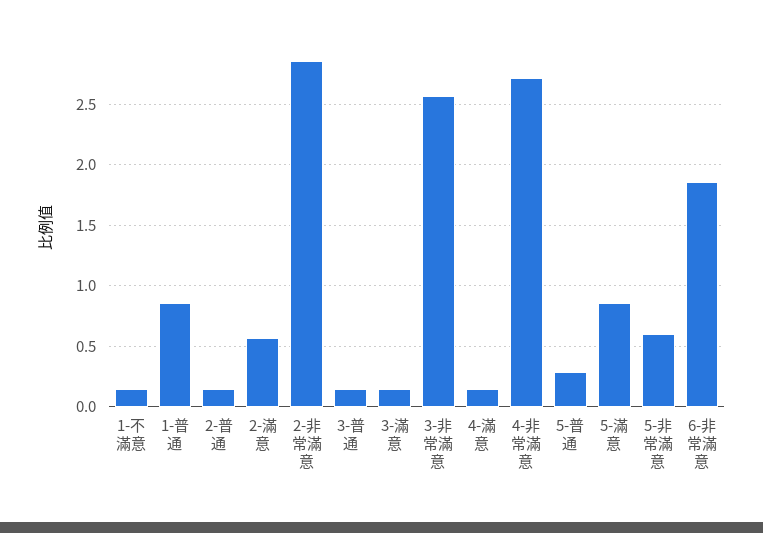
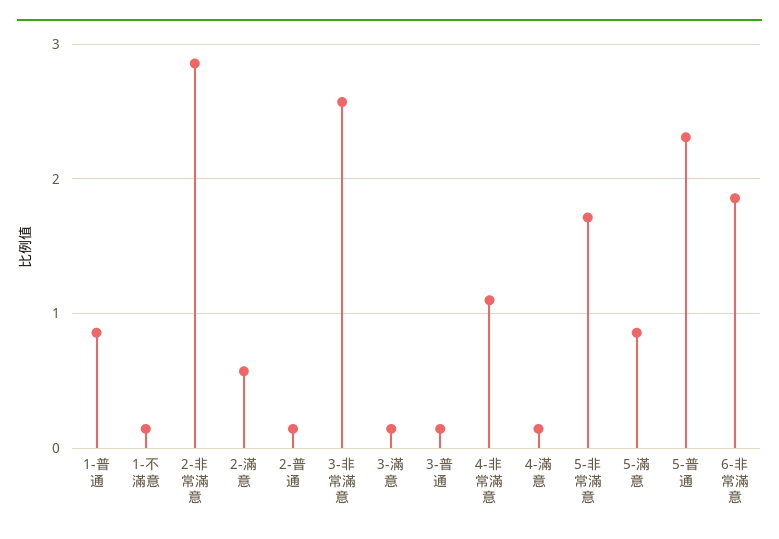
  {
    "1-不滿意": 0.15,
    "1-普通": 0.85,
    "2-普通": 0.15,
    "2-滿意": 0.55,
    "2-非常滿意": 2.85,
    "3-普通": 0.15,
    "3-滿意": 0.15,
    "3-非常滿意": 2.55,
    "4-滿意": 0.15,
-   "4-非常滿意": 2.7,
+   "4-非常滿意": 1.1,
-   "5-普通": 0.3,
+   "5-普通": 2.3,
    "5-滿意": 0.85,
-   "5-非常滿意": 0.6,
+   "5-非常滿意": 1.7,
    "6-非常滿意": 1.85
  }

